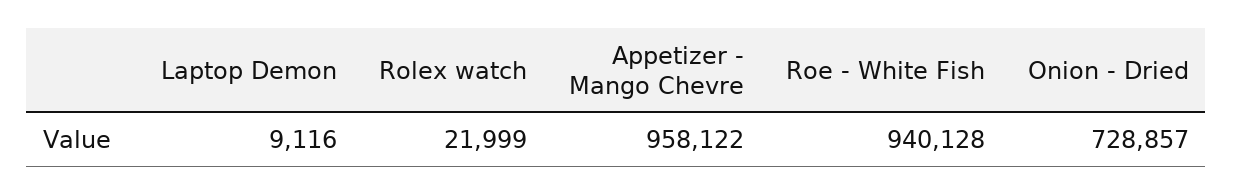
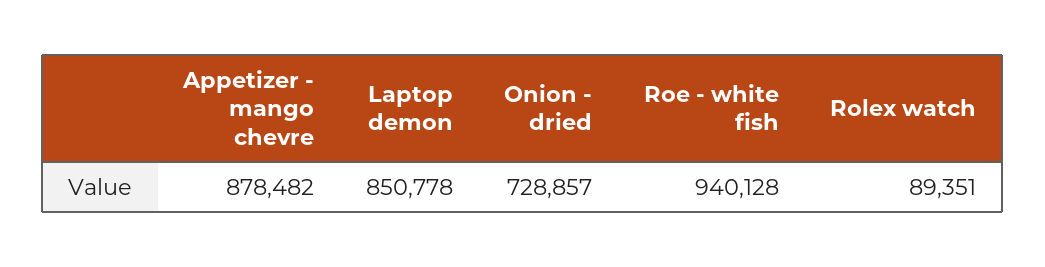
  {
-   "Laptop Demon": 9116,
+   "Laptop Demon": 850778,
-   "Rolex watch": 21999,
+   "Rolex watch": 89351,
-   "Appetizer - Mango Chevre": 958122,
+   "Appetizer - Mango Chevre": 878482,
    "Roe - White Fish": 940128,
    "Onion - Dried": 728857
  }

